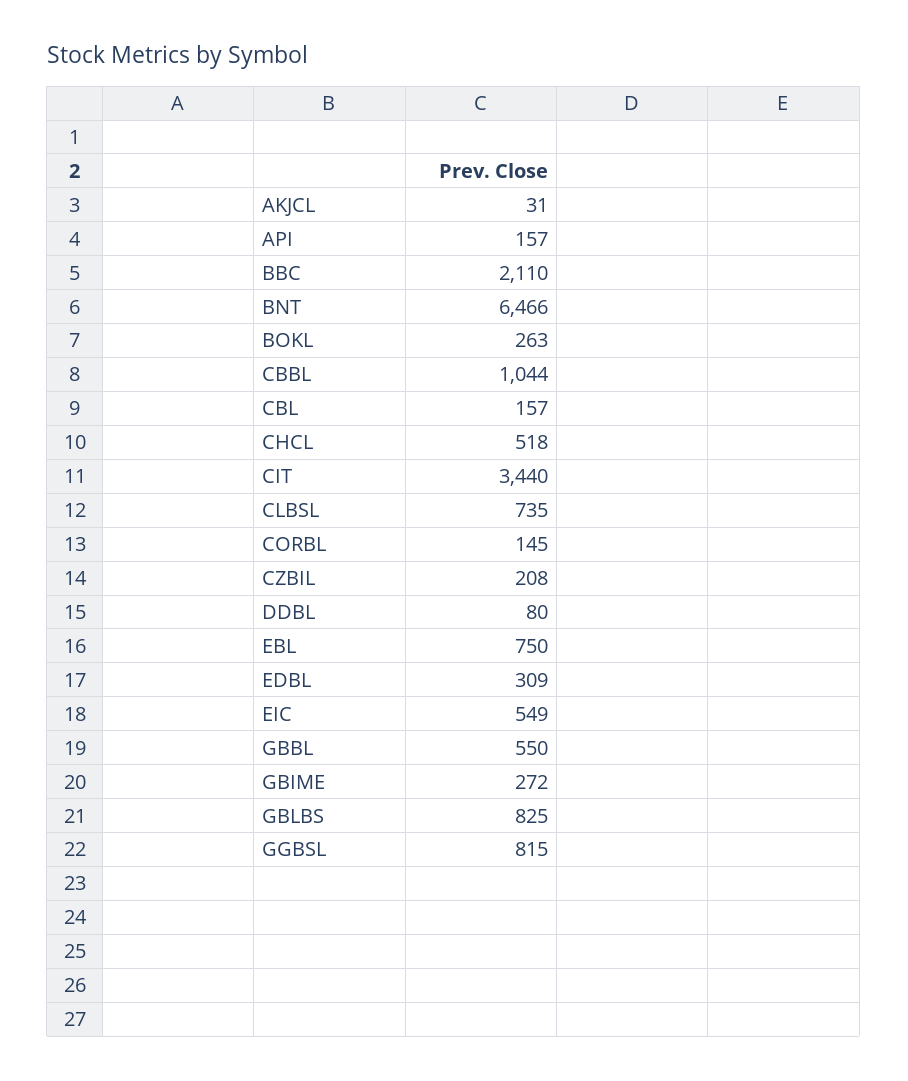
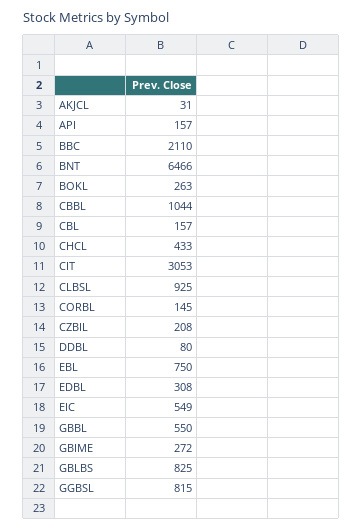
  {
    "AKJCL": 31,
    "API": 157,
    "BBC": 2110,
    "BNT": 6466,
    "BOKL": 263,
    "CBBL": 1044,
    "CBL": 157,
-   "CHCL": 518,
+   "CHCL": 433,
-   "CIT": 3440,
+   "CIT": 3053,
-   "CLBSL": 735,
+   "CLBSL": 925,
    "CORBL": 145,
    "CZBIL": 208,
    "DDBL": 80,
    "EBL": 750,
-   "EDBL": 309,
+   "EDBL": 308,
    "EIC": 549,
    "GBBL": 550,
    "GBIME": 272,
    "GBLBS": 825,
    "GGBSL": 815
  }

